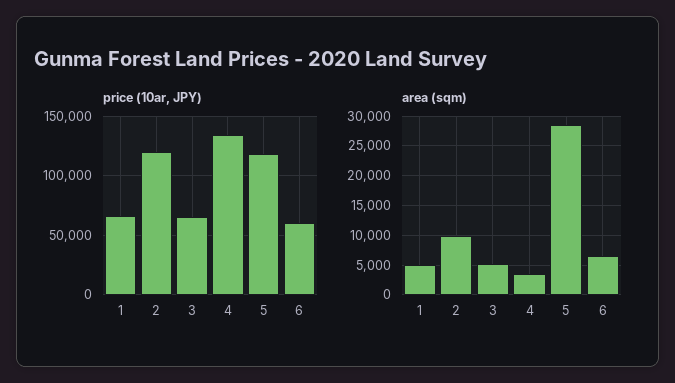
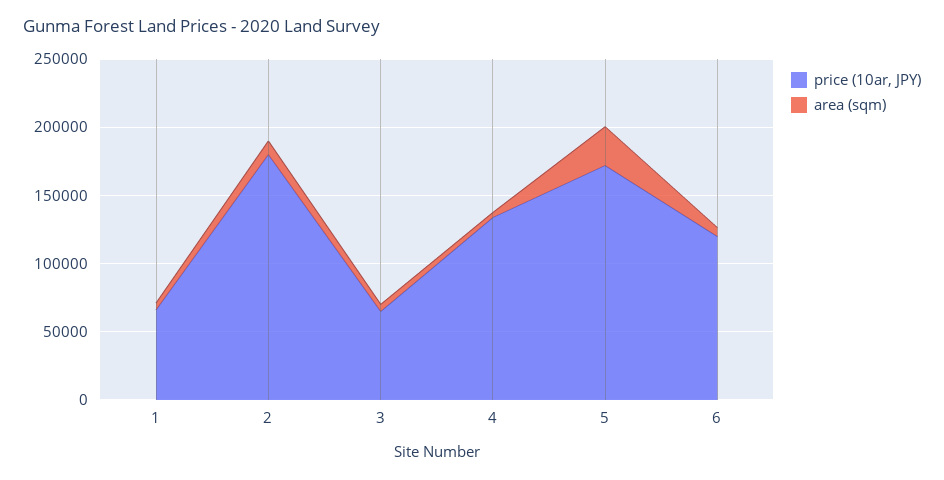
  {
    "price (10ar, JPY)": {
      "1": 70000,
-     "2": 120000,
+     "2": 180000,
      "3": 70000,
      "4": 130000,
-     "5": 120000,
+     "5": 170000,
-     "6": 60000
+     "6": 120000
    },
    "area (sqm)": {
      "1": 5000,
      "2": 10000,
      "3": 5000,
      "4": 2500,
      "5": 27500,
      "6": 7500
    }
  }

